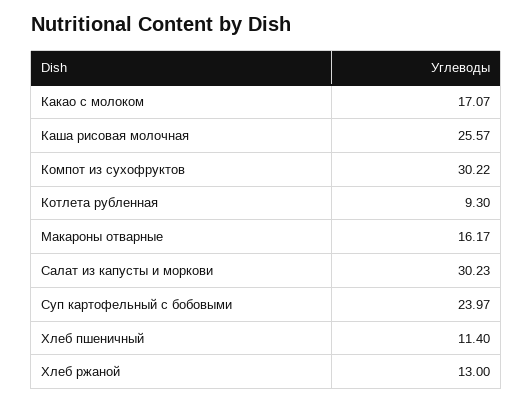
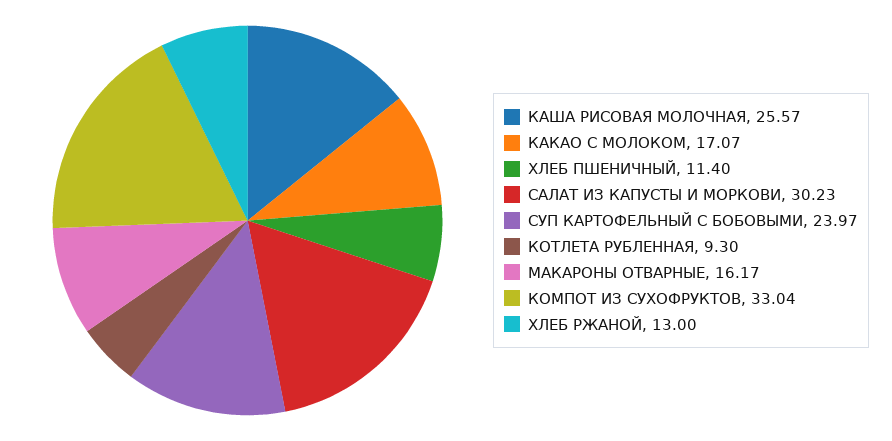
  {
    "Какао с молоком": 17.07,
    "Каша рисовая молочная": 25.57,
-   "Компот из сухофруктов": 30.22,
+   "Компот из сухофруктов": 33.04,
    "Котлета рубленная": 9.3,
    "Макароны отварные": 16.17,
    "Салат из капусты и моркови": 30.23,
    "Суп картофельный с бобовыми": 23.97,
    "Хлеб пшеничный": 11.4,
    "Хлеб ржаной": 13
  }

